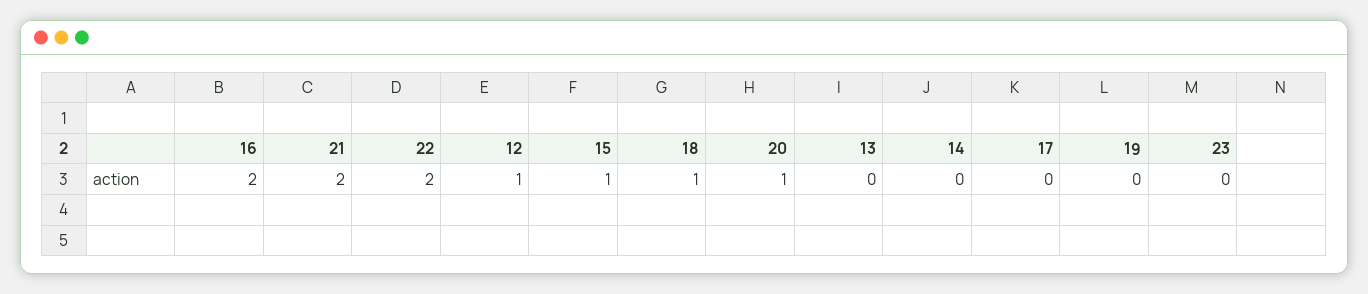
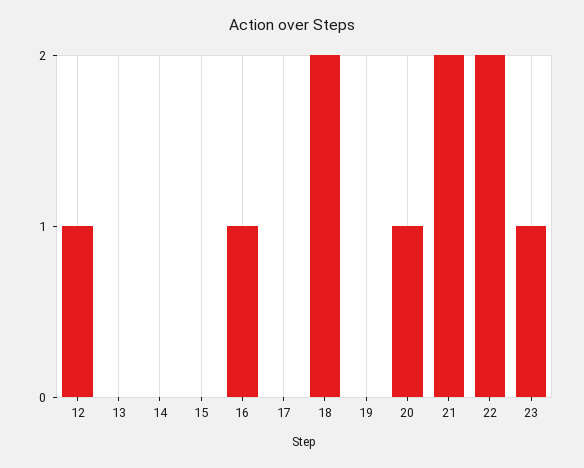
  {
-   "16": 2,
+   "16": 1,
    "21": 2,
    "22": 2,
    "12": 1,
-   "15": 1,
+   "15": 0,
-   "18": 1,
+   "18": 2,
    "20": 1,
    "13": 0,
    "14": 0,
    "17": 0,
    "19": 0,
-   "23": 0
+   "23": 1
  }

